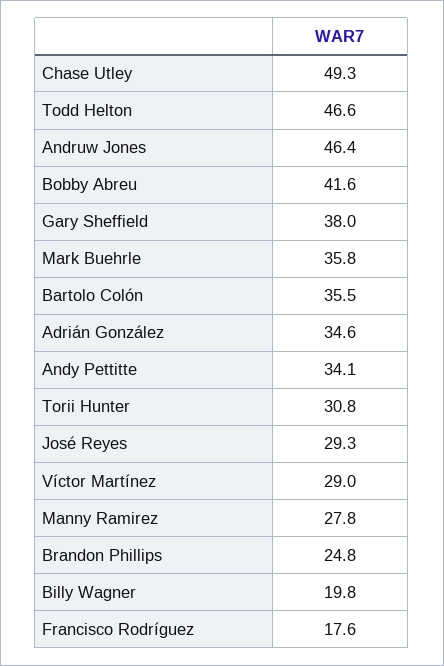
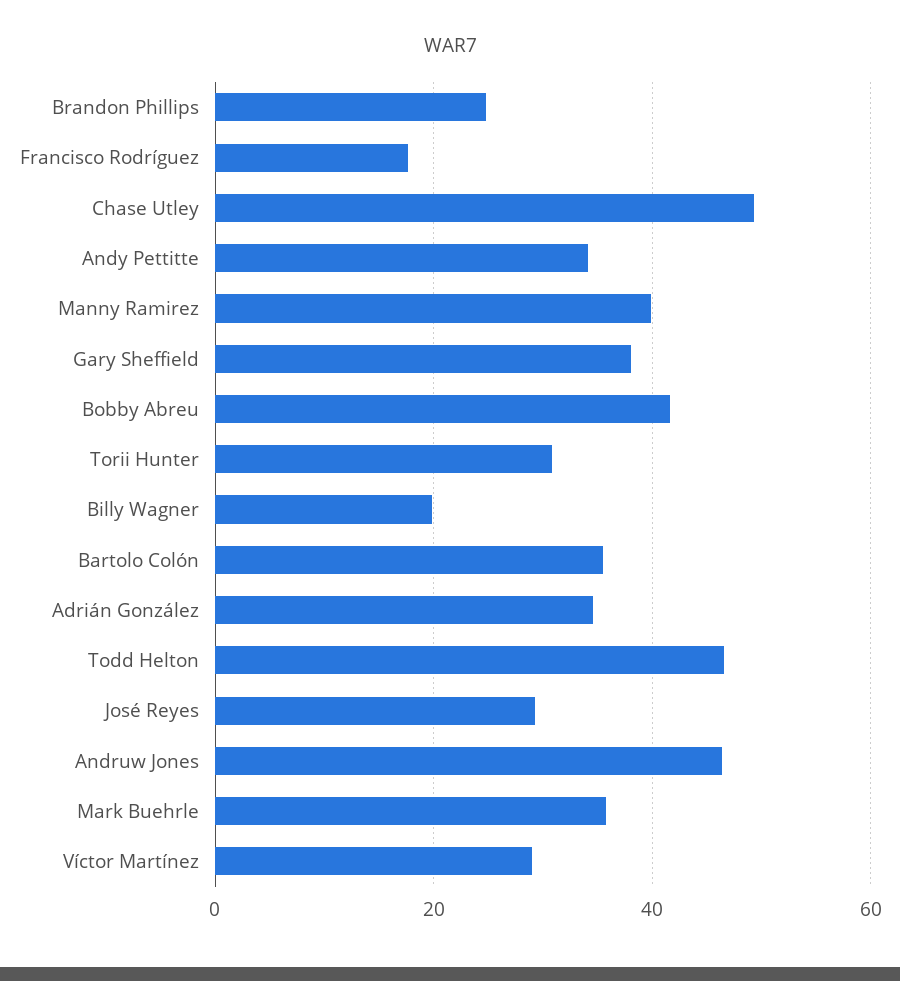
  {
    "Chase Utley": 49.3,
    "Todd Helton": 46.6,
    "Andruw Jones": 46.4,
    "Bobby Abreu": 41.6,
    "Gary Sheffield": 38,
    "Mark Buehrle": 35.8,
    "Bartolo Colón": 35.5,
    "Adrián González": 34.6,
    "Andy Pettitte": 34.1,
    "Torii Hunter": 30.8,
    "José Reyes": 29.3,
    "Víctor Martínez": 29,
-   "Manny Ramirez": 27.8,
+   "Manny Ramirez": 40,
    "Brandon Phillips": 24.8,
    "Billy Wagner": 19.8,
    "Francisco Rodríguez": 17.6
  }

